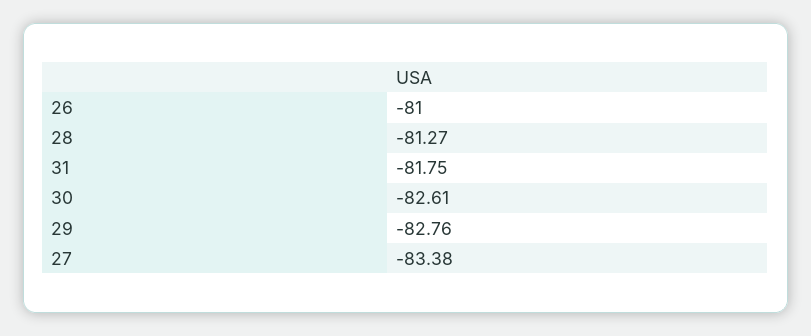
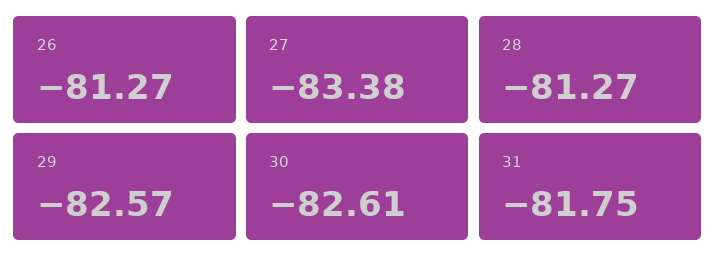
  {
-   "26": -81,
+   "26": -81.27,
    "28": -81.27,
    "31": -81.75,
    "30": -82.61,
-   "29": -82.76,
+   "29": -82.57,
    "27": -83.38
  }

